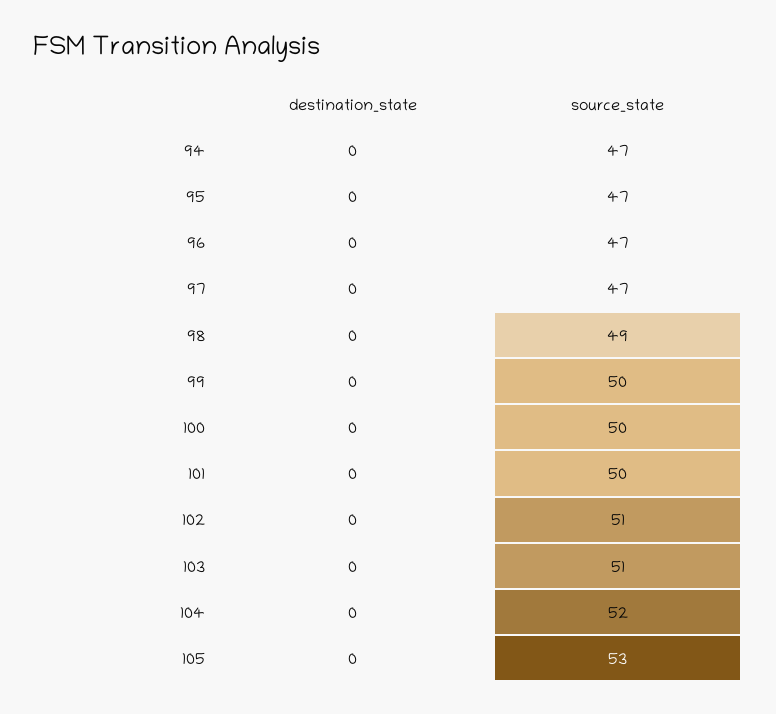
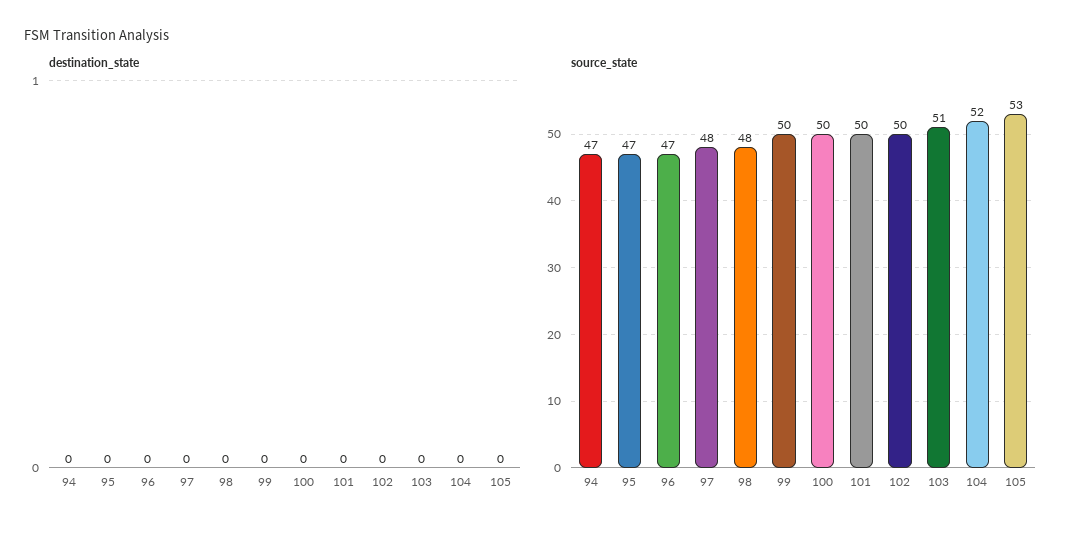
  {
    "destination_state": {
      "94": 0,
      "95": 0,
      "96": 0,
      "97": 0,
      "98": 0,
      "99": 0,
      "100": 0,
      "101": 0,
      "102": 0,
      "103": 0,
      "104": 0,
      "105": 0
    },
    "source_state": {
      "94": 47,
      "95": 47,
      "96": 47,
-     "97": 47,
+     "97": 48,
-     "98": 49,
+     "98": 48,
      "99": 50,
      "100": 50,
      "101": 50,
-     "102": 51,
+     "102": 50,
      "103": 51,
      "104": 52,
      "105": 53
    }
  }

